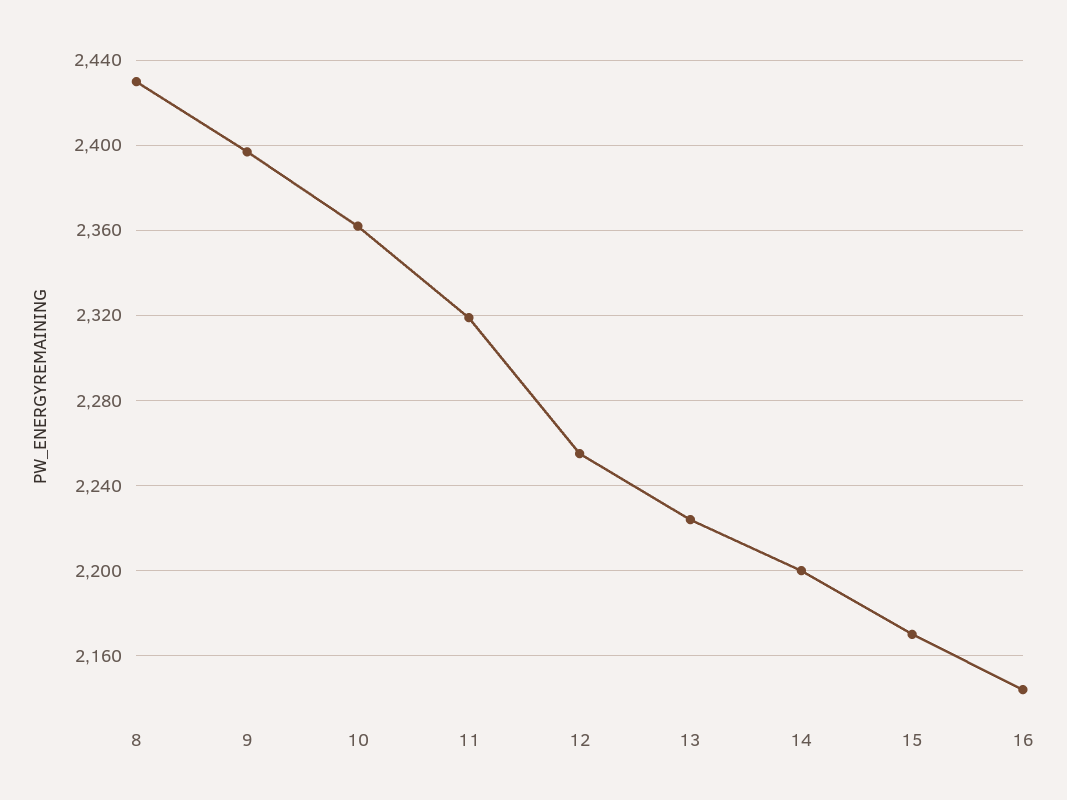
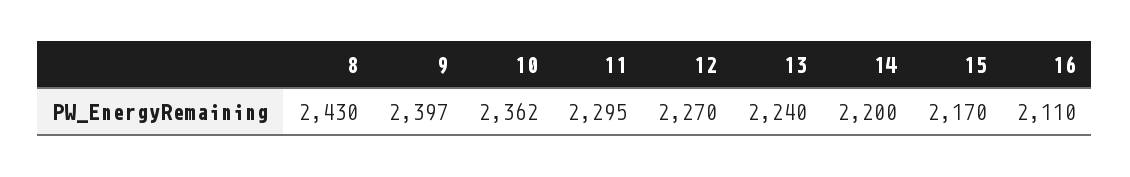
  {
    "8": 2430,
    "9": 2397,
    "10": 2362,
-   "11": 2320,
+   "11": 2295,
-   "12": 2255,
+   "12": 2270,
-   "13": 2225,
+   "13": 2240,
    "14": 2200,
    "15": 2170,
-   "16": 2145
+   "16": 2110
  }

